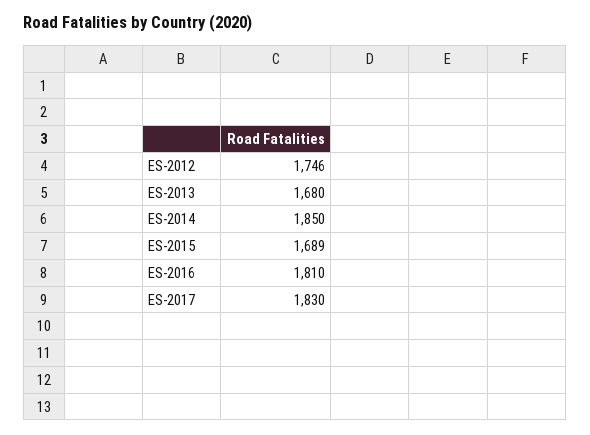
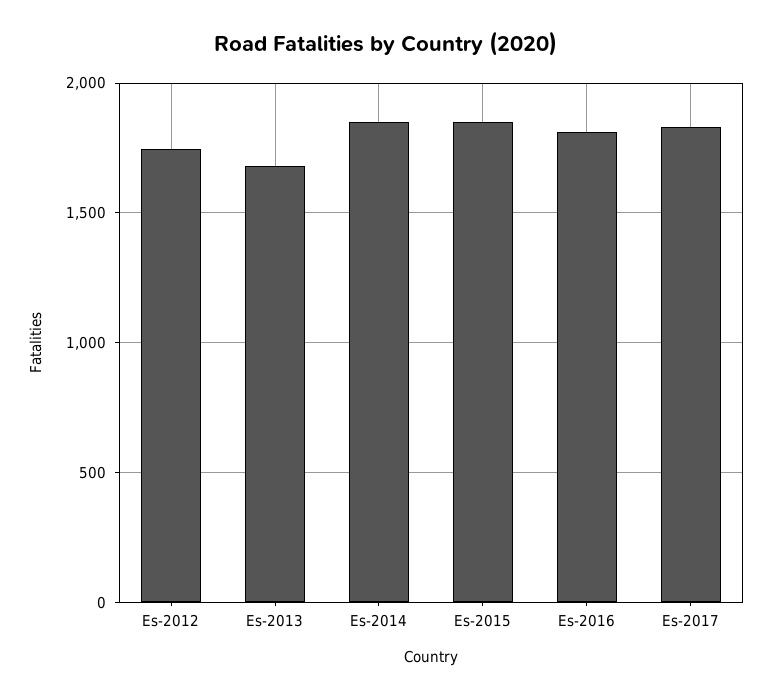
  {
    "ES-2012": 1746,
    "ES-2013": 1680,
    "ES-2014": 1850,
-   "ES-2015": 1689,
+   "ES-2015": 1850,
    "ES-2016": 1810,
    "ES-2017": 1830
  }

